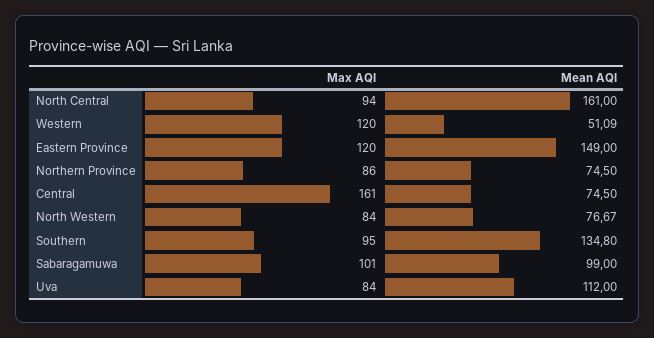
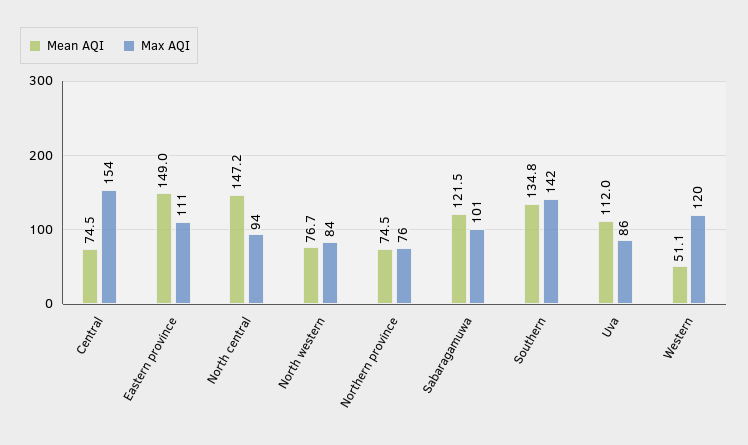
  {
    "Max AQI": {
      "North Central": 94,
      "Western": 120,
-     "Eastern Province": 120,
+     "Eastern Province": 111,
-     "Northern Province": 86,
+     "Northern Province": 76,
-     "Central": 161,
+     "Central": 154,
      "North Western": 84,
-     "Southern": 95,
+     "Southern": 142,
      "Sabaragamuwa": 101,
-     "Uva": 84
+     "Uva": 86
    },
    "Mean AQI": {
-     "North Central": 161,
+     "North Central": 147.2,
      "Western": 51.09,
      "Eastern Province": 149,
      "Northern Province": 74.5,
      "Central": 74.5,
      "North Western": 76.67,
      "Southern": 134.8,
-     "Sabaragamuwa": 99,
+     "Sabaragamuwa": 121.5,
      "Uva": 112
    }
  }

